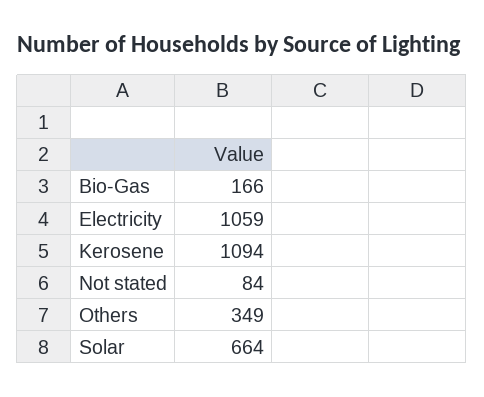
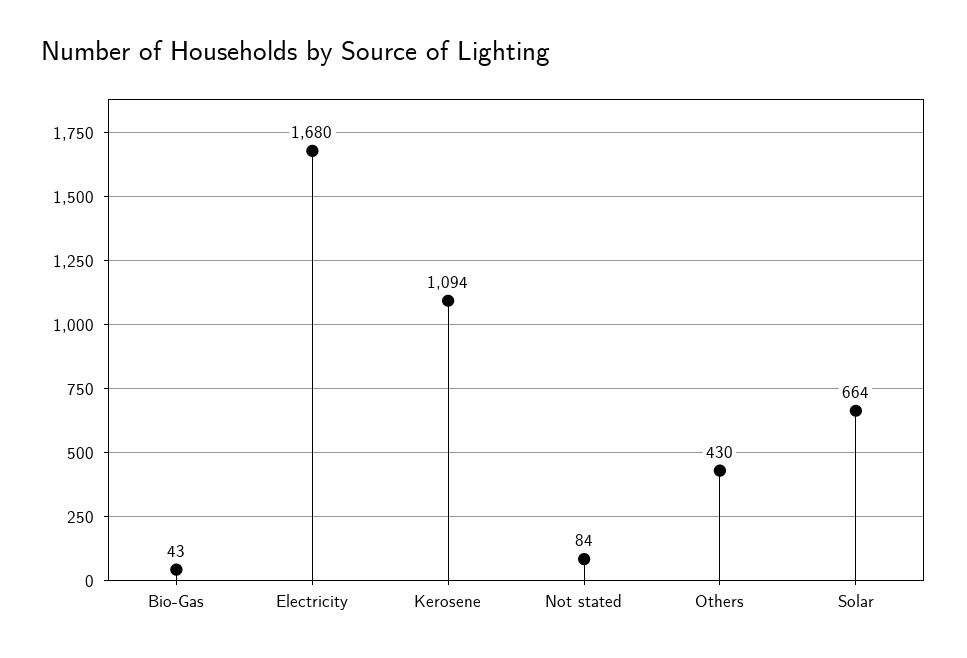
  {
-   "Bio-Gas": 166,
+   "Bio-Gas": 43,
-   "Electricity": 1059,
+   "Electricity": 1680,
    "Kerosene": 1094,
    "Not stated": 84,
-   "Others": 349,
+   "Others": 430,
    "Solar": 664
  }

